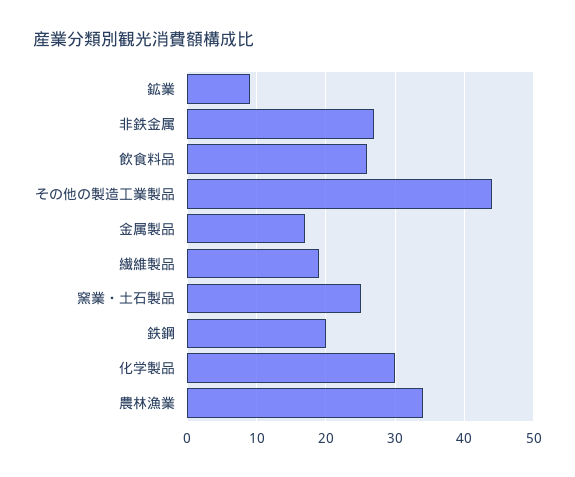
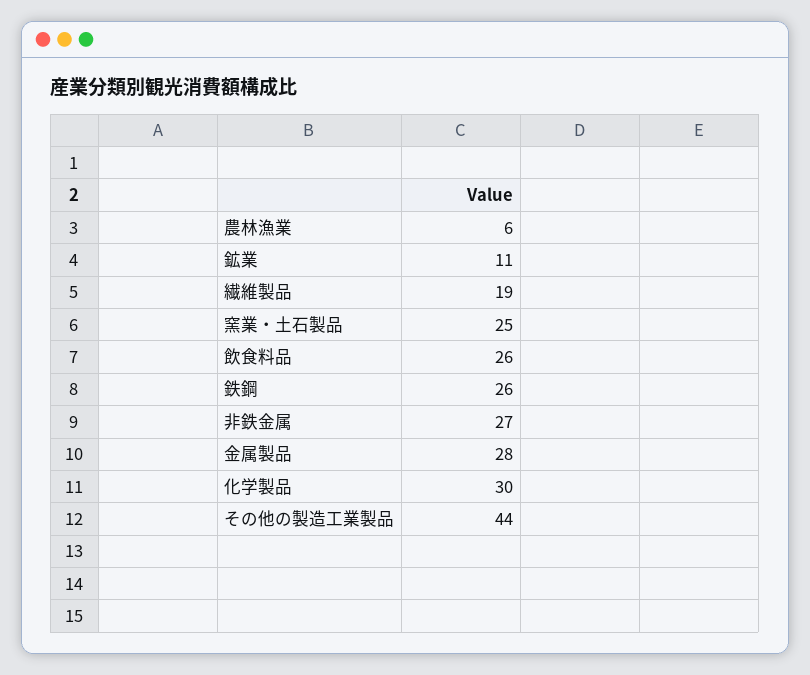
  {
-   "鉱業": 9,
+   "鉱業": 11,
    "非鉄金属": 27,
    "飲食料品": 26,
    "その他の製造工業製品": 44,
-   "金属製品": 17,
+   "金属製品": 28,
    "繊維製品": 19,
    "窯業・土石製品": 25,
-   "鉄鋼": 20,
+   "鉄鋼": 26,
    "化学製品": 30,
-   "農林漁業": 34
+   "農林漁業": 6
  }

